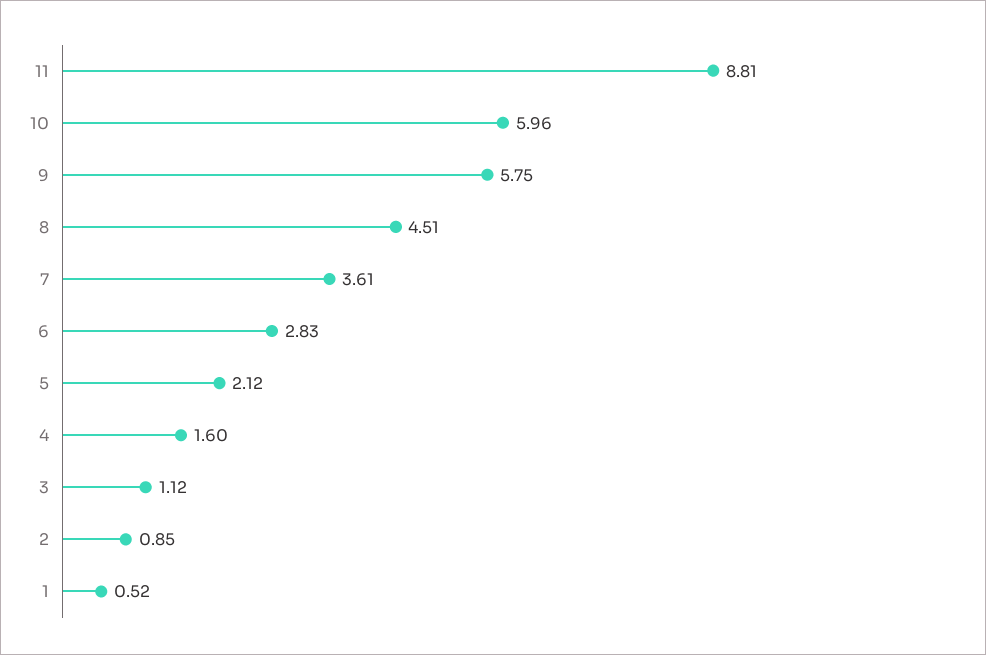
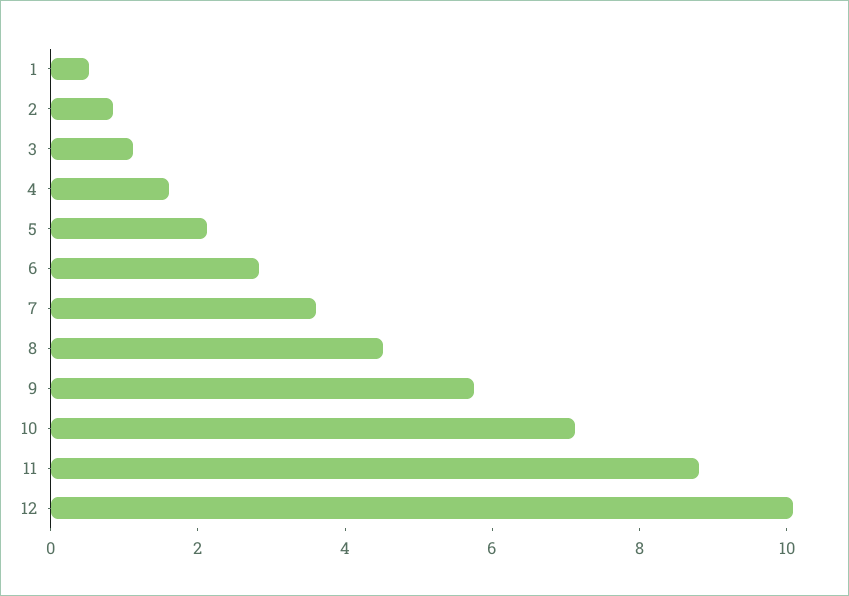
  {
    "11": 8.81,
-   "10": 5.96,
+   "10": 7,
    "9": 5.75,
    "8": 4.51,
    "7": 3.61,
    "6": 2.83,
    "5": 2.12,
    "4": 1.6,
    "3": 1.12,
    "2": 0.85,
-   "1": 0.52
+   "1": 0.52,
+   "12": 10
  }

